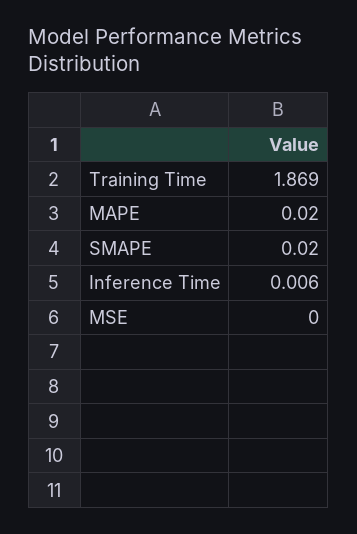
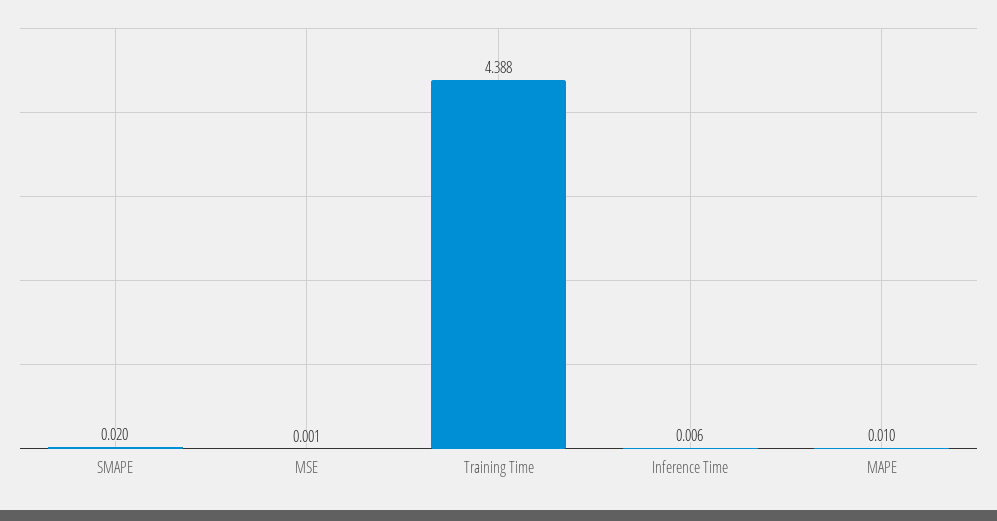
  {
-   "Training Time": 1.869,
+   "Training Time": 4.388,
-   "MAPE": 0.02,
+   "MAPE": 0.01,
    "SMAPE": 0.02,
    "Inference Time": 0.006,
-   "MSE": 0
+   "MSE": 0.001
  }

